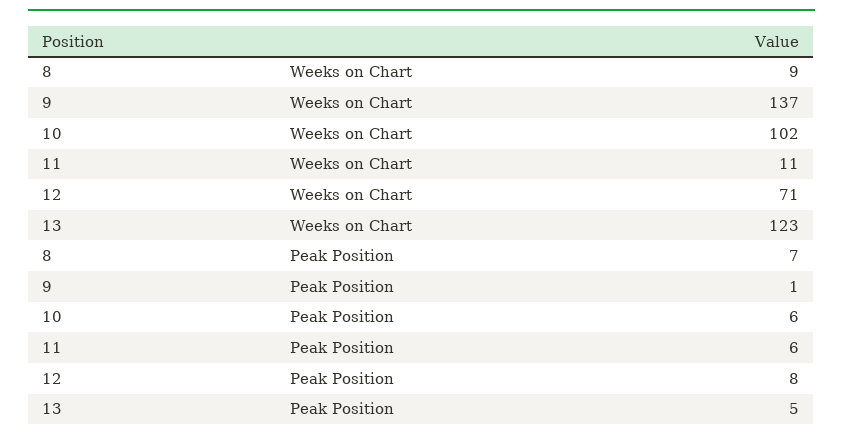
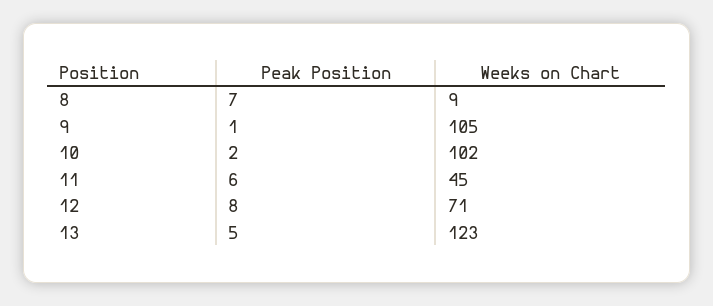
  {
    "8": {
      "Weeks on Chart": 9,
      "Peak Position": 7
    },
    "9": {
-     "Weeks on Chart": 137,
+     "Weeks on Chart": 105,
      "Peak Position": 1
    },
    "10": {
      "Weeks on Chart": 102,
-     "Peak Position": 6
+     "Peak Position": 2
    },
    "11": {
-     "Weeks on Chart": 11,
+     "Weeks on Chart": 45,
      "Peak Position": 6
    },
    "12": {
      "Weeks on Chart": 71,
      "Peak Position": 8
    },
    "13": {
      "Weeks on Chart": 123,
      "Peak Position": 5
    }
  }

